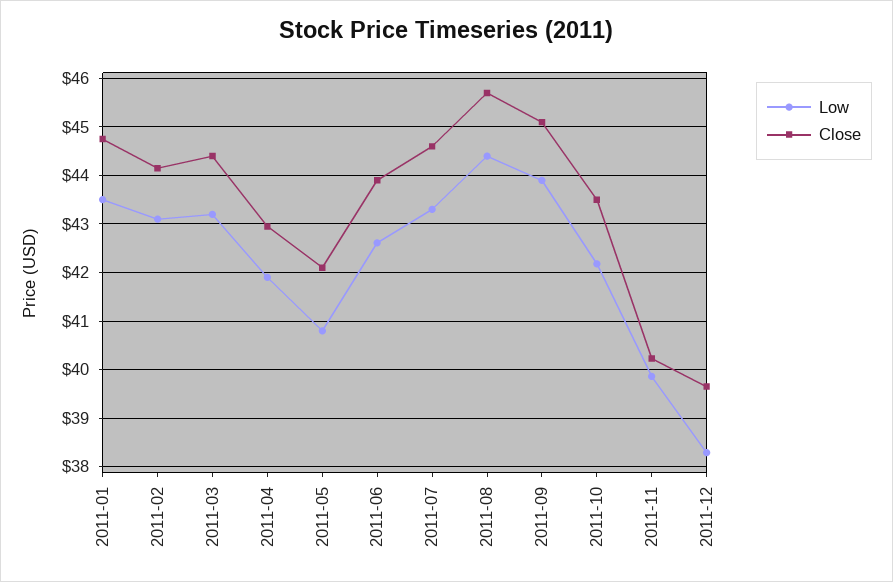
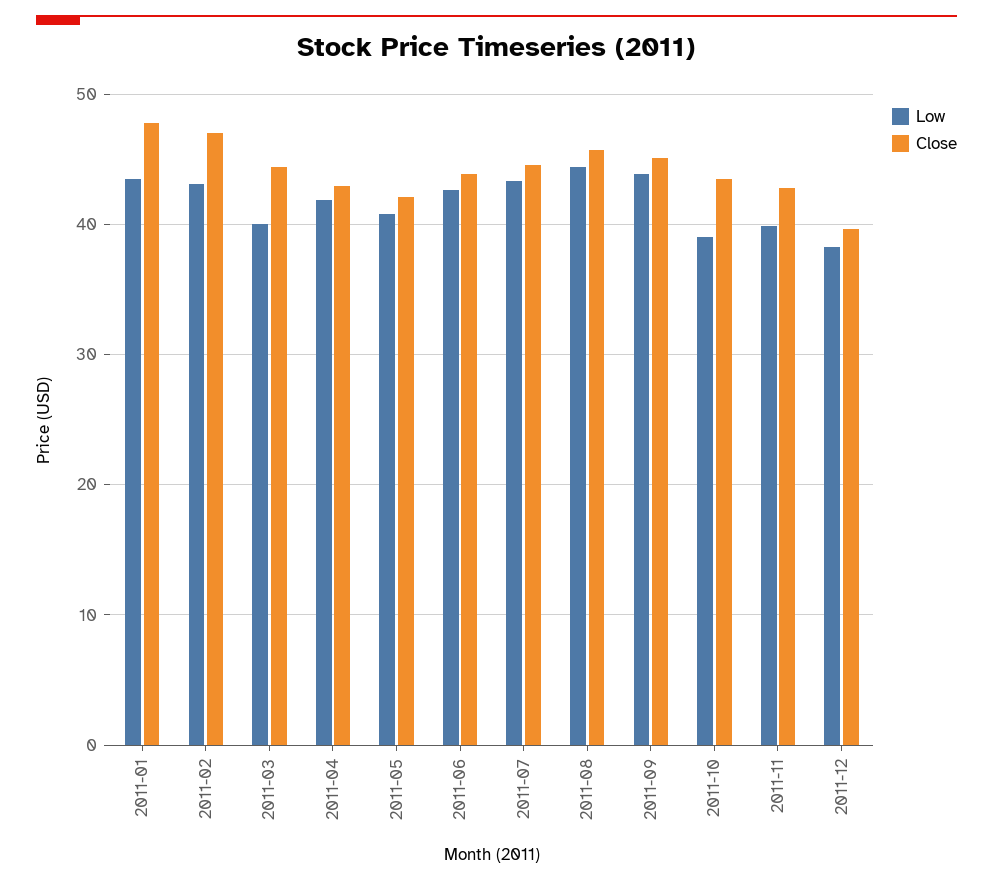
  {
    "Low": {
      "2011-01": 43.6,
      "2011-02": 43.2,
-     "2011-03": 43.2,
+     "2011-03": 40,
      "2011-04": 42,
      "2011-05": 40.8,
      "2011-06": 42.6,
      "2011-07": 43.4,
      "2011-08": 44.4,
      "2011-09": 44,
-     "2011-10": 42.2,
+     "2011-10": 39,
      "2011-11": 39.8,
      "2011-12": 38.2
    },
    "Close": {
-     "2011-01": 44.8,
+     "2011-01": 48,
-     "2011-02": 44.2,
+     "2011-02": 47,
      "2011-03": 44.4,
      "2011-04": 43,
      "2011-05": 42.2,
      "2011-06": 44,
      "2011-07": 44.6,
      "2011-08": 45.8,
      "2011-09": 45.2,
      "2011-10": 43.6,
-     "2011-11": 40.2,
+     "2011-11": 43,
      "2011-12": 39.6
    }
  }

